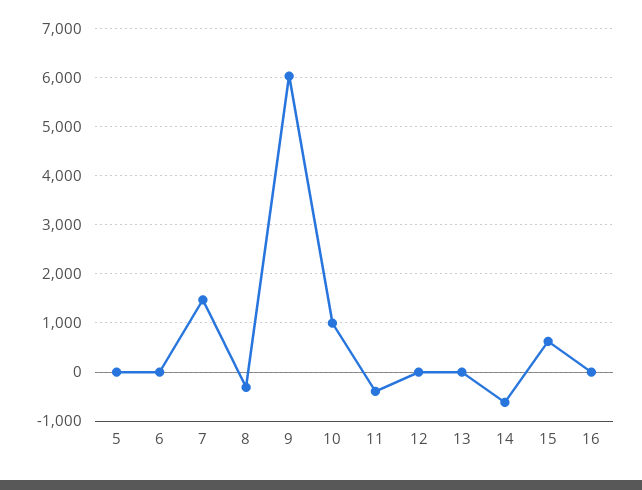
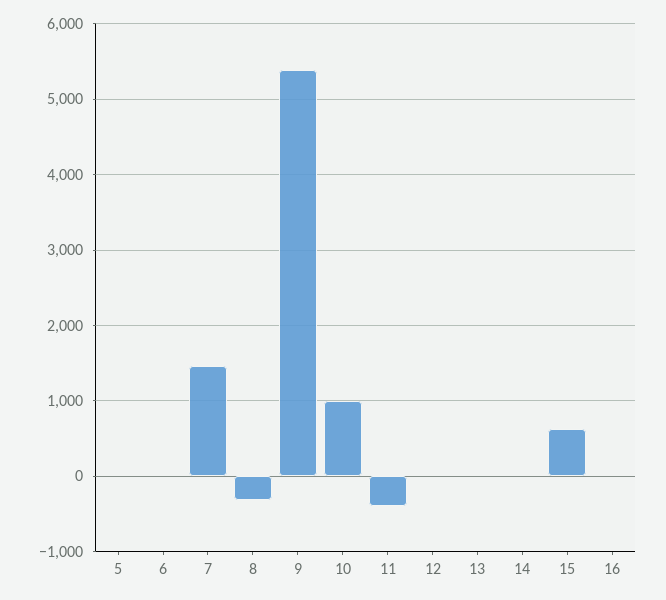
  {
    "5": 0,
    "6": 0,
    "7": 1500,
    "8": -300,
-   "9": 6000,
+   "9": 5400,
    "10": 1000,
    "11": -400,
    "12": 0,
    "13": 0,
-   "14": -600,
+   "14": 0,
    "15": 600,
    "16": 0
  }

